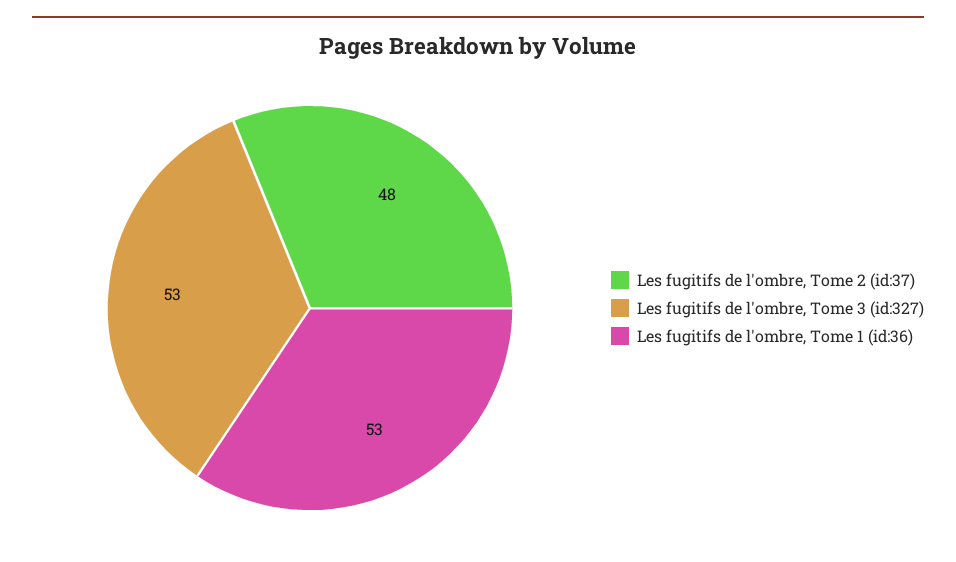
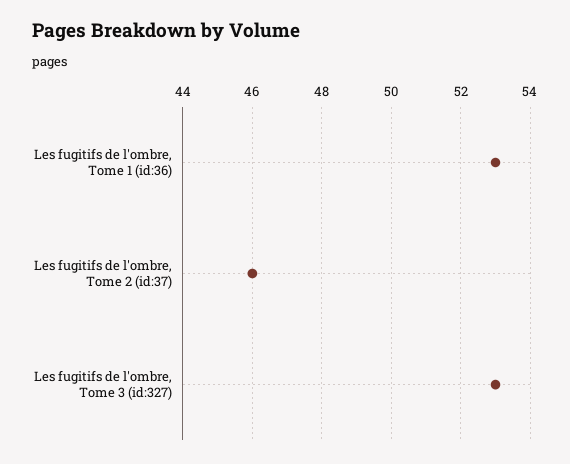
  {
-   "Les fugitifs de l'ombre, Tome 2 (id:37)": 48,
+   "Les fugitifs de l'ombre, Tome 2 (id:37)": 46,
    "Les fugitifs de l'ombre, Tome 3 (id:327)": 53,
    "Les fugitifs de l'ombre, Tome 1 (id:36)": 53
  }

